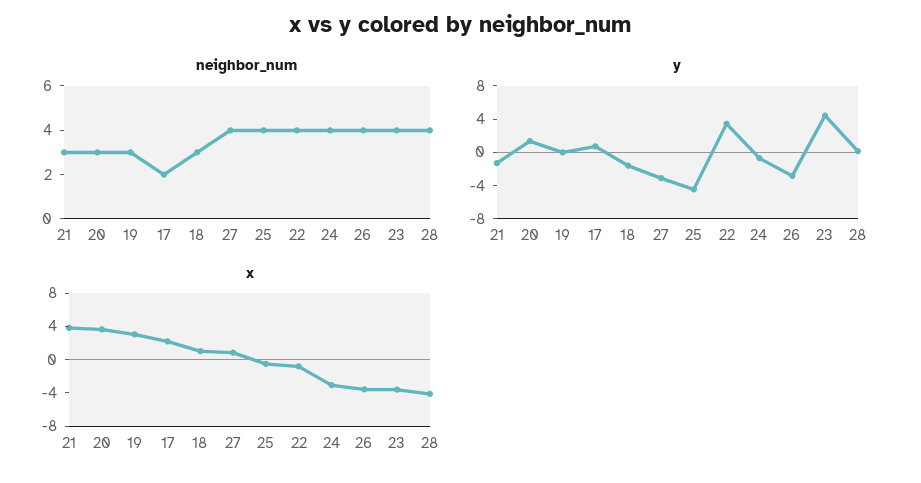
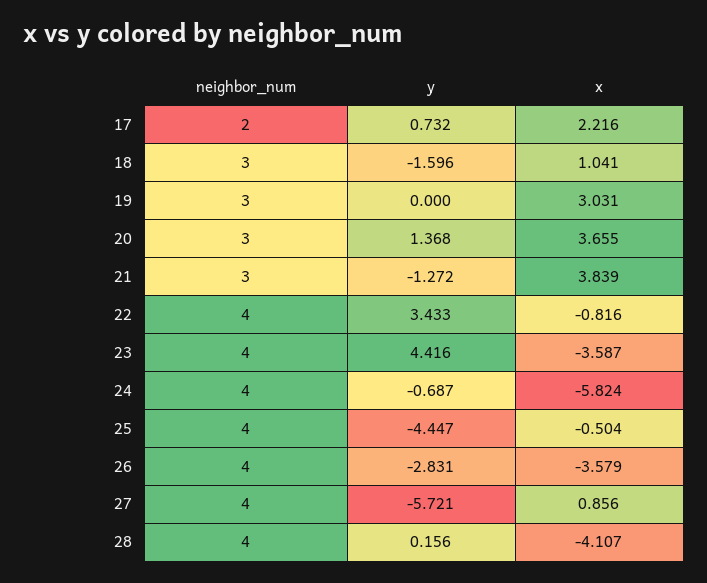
  {
    "neighbor_num": {
      "21": 3,
      "20": 3,
      "19": 3,
      "17": 2,
      "18": 3,
      "27": 4,
      "25": 4,
      "22": 4,
      "24": 4,
      "26": 4,
      "23": 4,
      "28": 4
    },
    "y": {
      "21": -1.272,
      "20": 1.368,
      "19": 0,
      "17": 0.732,
      "18": -1.596,
-     "27": -3,
+     "27": -5.721,
      "25": -4.447,
      "22": 3.433,
      "24": -0.687,
      "26": -2.831,
      "23": 4.416,
      "28": 0.156
    },
    "x": {
      "21": 3.839,
      "20": 3.655,
      "19": 3.031,
      "17": 2.216,
      "18": 1.041,
      "27": 0.856,
      "25": -0.504,
      "22": -0.816,
-     "24": -3,
+     "24": -5.824,
      "26": -3.579,
      "23": -3.587,
      "28": -4.107
    }
  }

